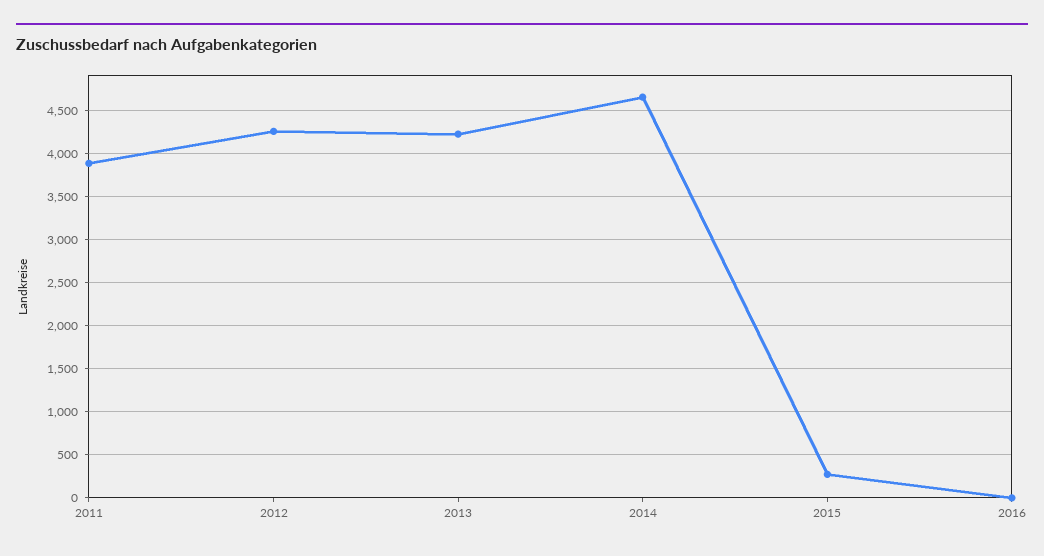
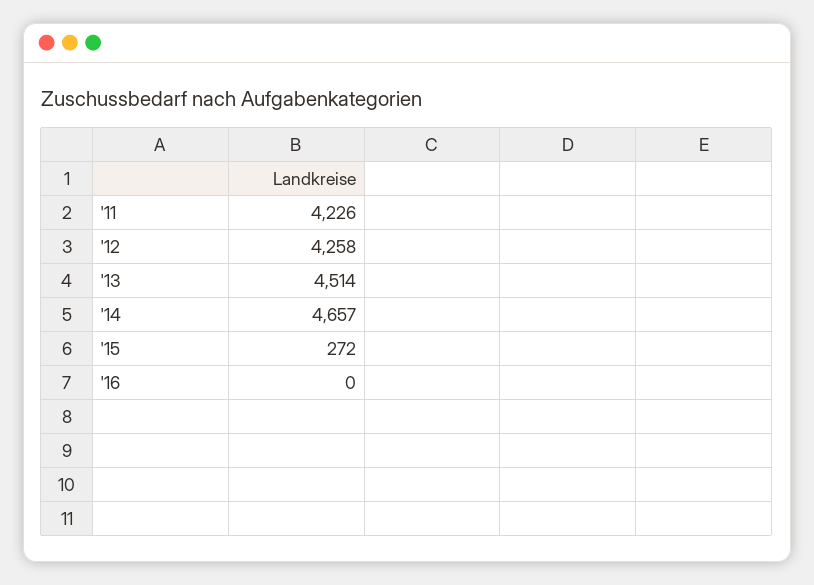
  {
-   "2011": 3900,
+   "2011": 4226,
    "2012": 4258,
-   "2013": 4200,
+   "2013": 4514,
    "2014": 4657,
    "2015": 272,
    "2016": 0
  }

